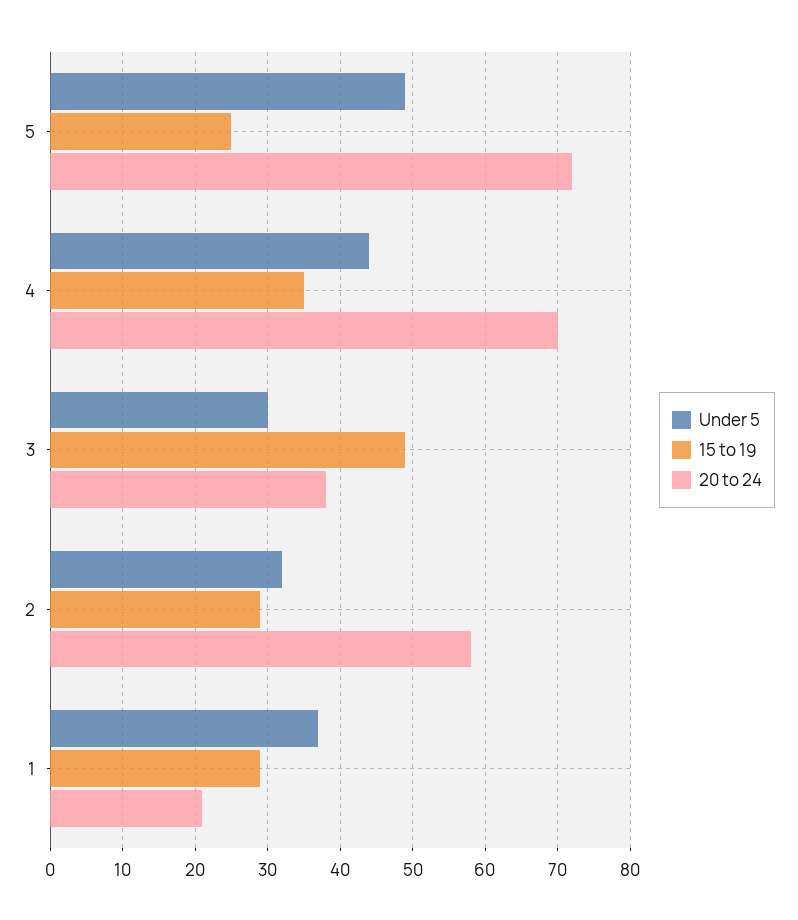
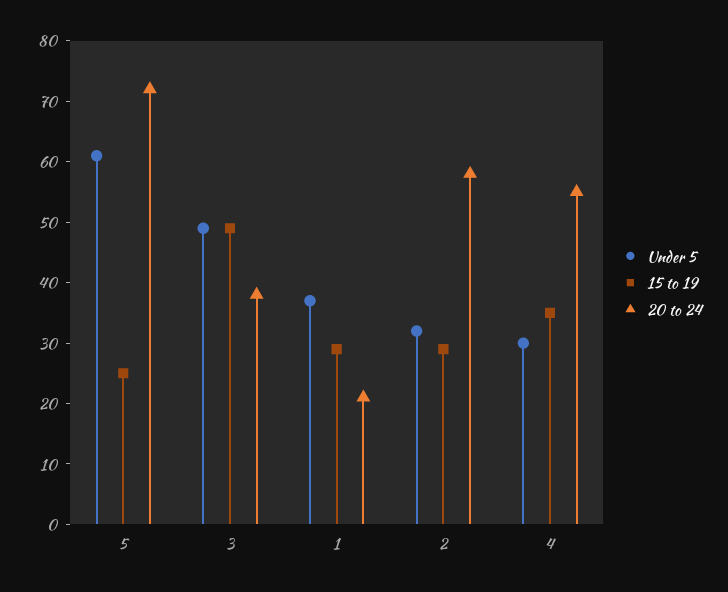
  {
    "Under 5": {
-     "5": 49,
+     "5": 60,
-     "4": 44,
+     "4": 30,
-     "3": 30,
+     "3": 50,
      "2": 32,
      "1": 37
    },
    "15 to 19": {
      "5": 25,
      "4": 35,
      "3": 49,
      "2": 29,
      "1": 29
    },
    "20 to 24": {
      "5": 72,
-     "4": 70,
+     "4": 55,
      "3": 38,
      "2": 58,
      "1": 21
    }
  }

